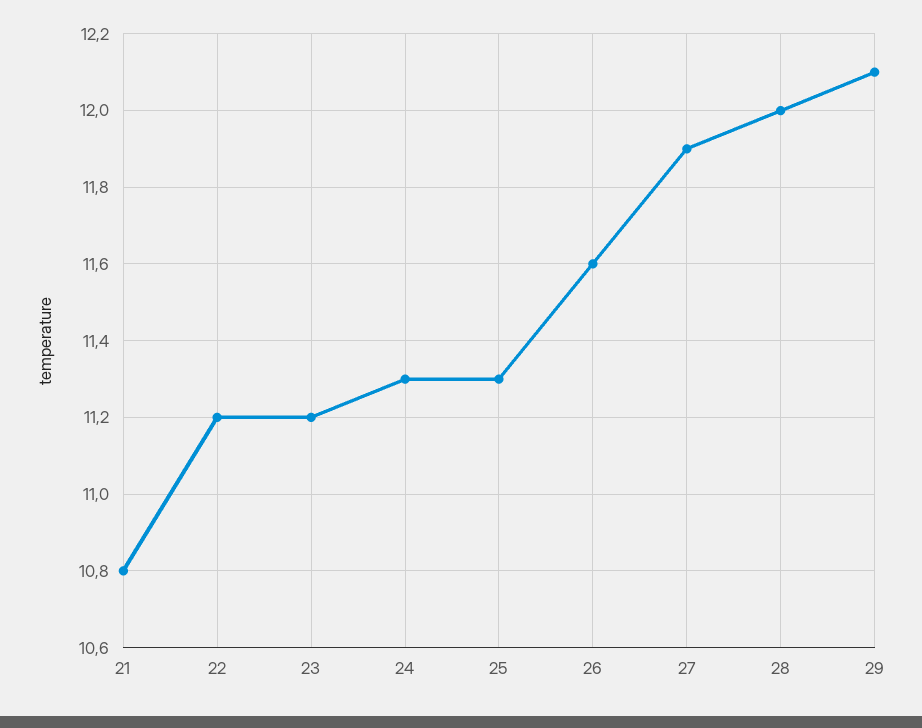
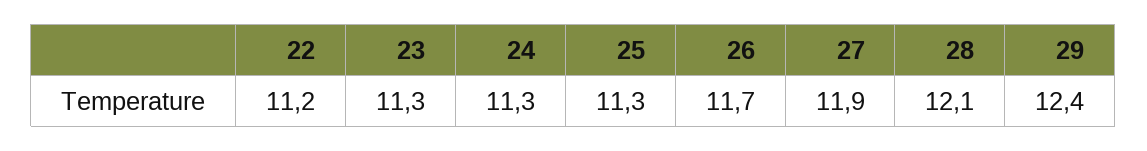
  {
-   "21": 10.8,
    "22": 11.2,
-   "23": 11.2,
+   "23": 11.3,
    "24": 11.3,
    "25": 11.3,
-   "26": 11.6,
+   "26": 11.7,
    "27": 11.9,
-   "28": 12,
+   "28": 12.1,
-   "29": 12.1
+   "29": 12.4
  }

